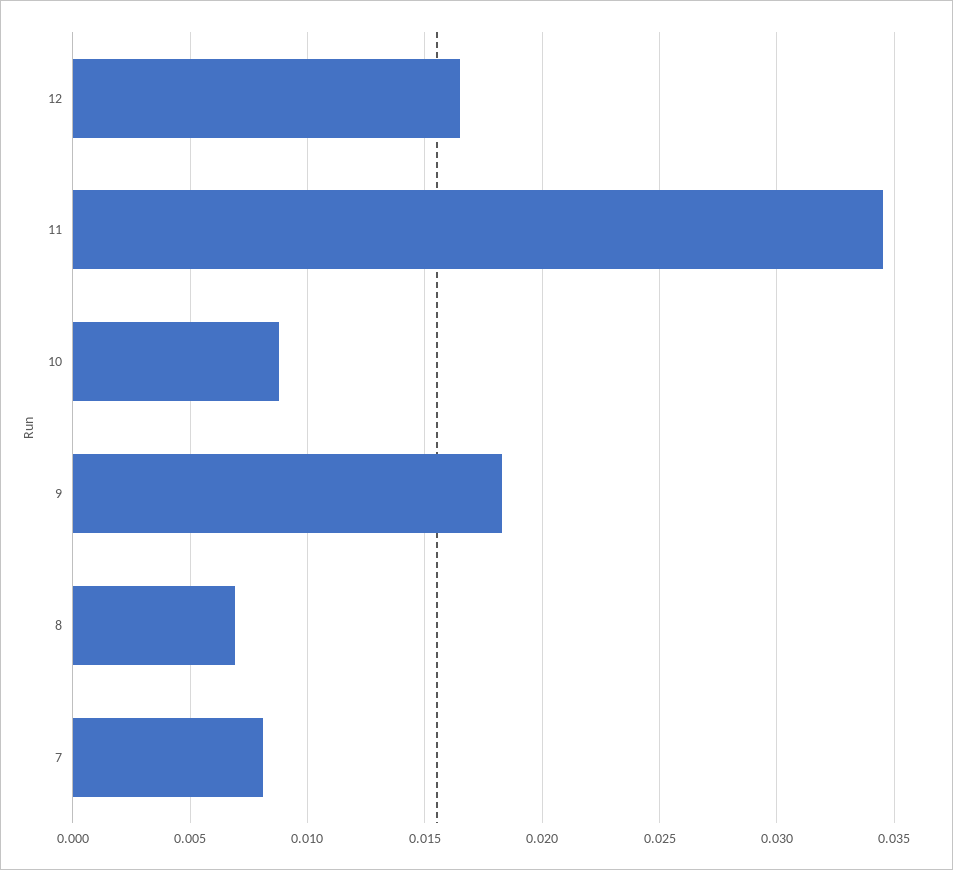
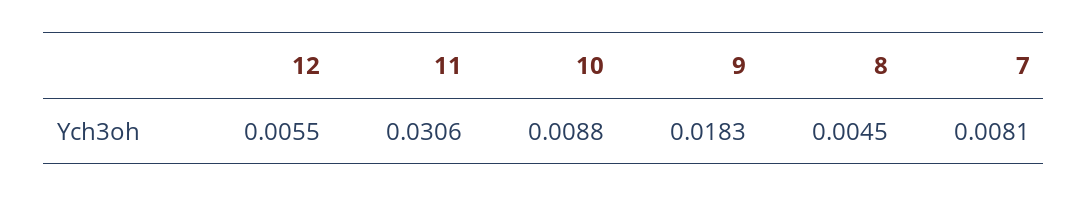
  {
-   "12": 0.0165,
+   "12": 0.0055,
-   "11": 0.0345,
+   "11": 0.0306,
    "10": 0.0088,
    "9": 0.0183,
-   "8": 0.007,
+   "8": 0.0045,
    "7": 0.0081
  }

